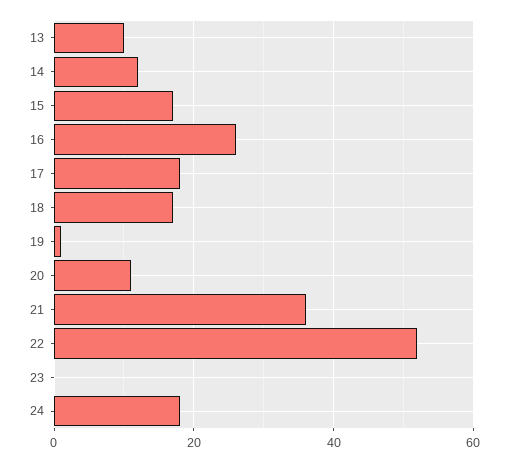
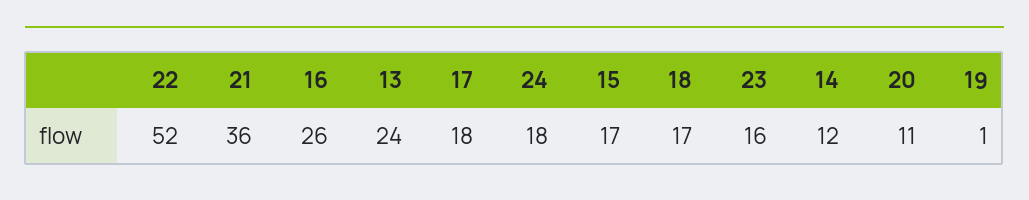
  {
-   "13": 10,
+   "13": 24,
    "14": 12,
    "15": 17,
    "16": 26,
    "17": 18,
    "18": 17,
    "19": 1,
    "20": 11,
    "21": 36,
    "22": 52,
-   "23": 0,
+   "23": 16,
    "24": 18
  }

